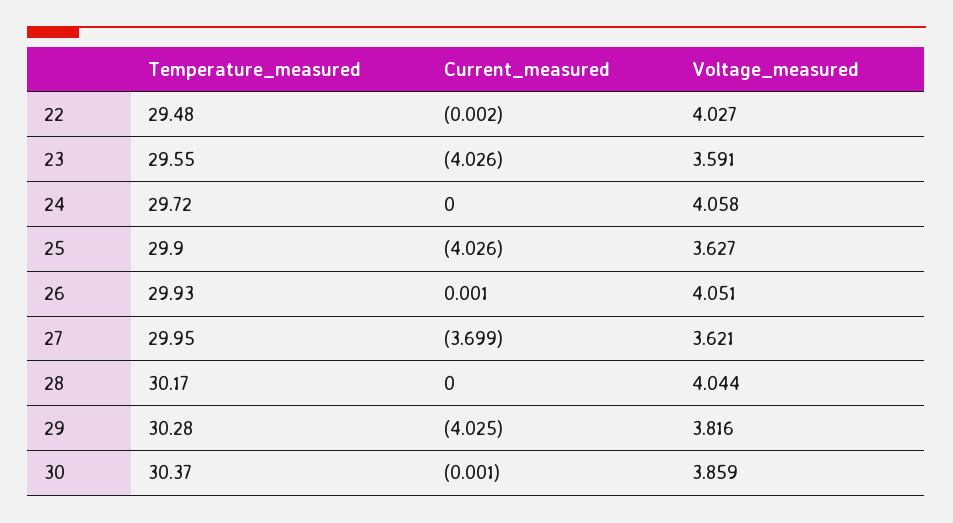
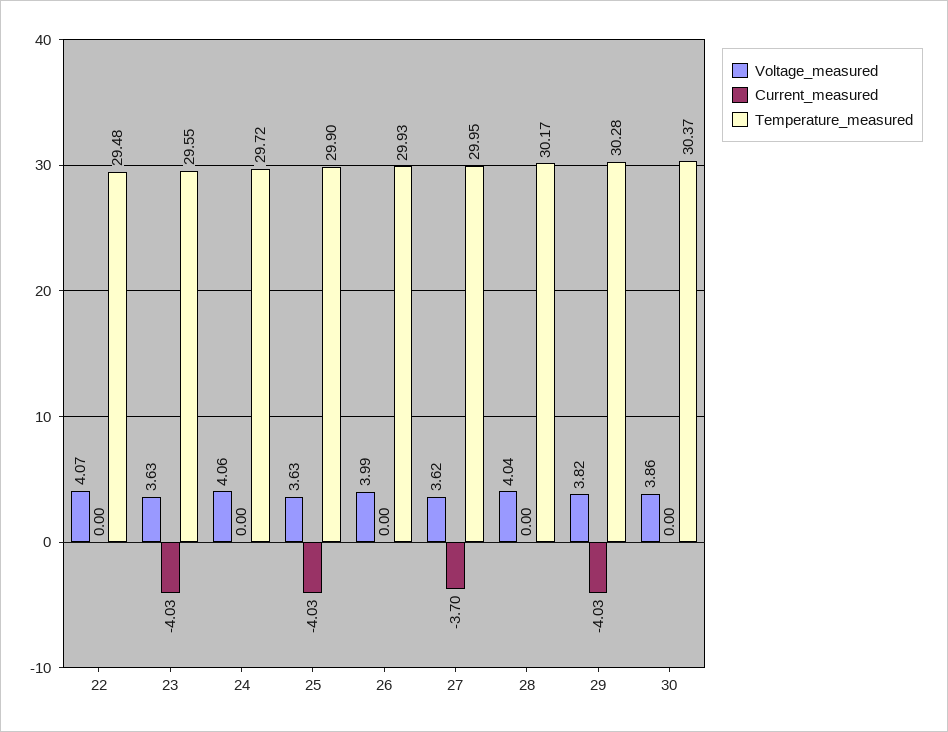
  {
    "Temperature_measured": {
      "22": 29.48,
      "23": 29.55,
      "24": 29.72,
      "25": 29.9,
      "26": 29.93,
      "27": 29.95,
      "28": 30.17,
      "29": 30.28,
      "30": 30.37
    },
    "Current_measured": {
      "22": -0.002,
      "23": -4.026,
      "24": 0,
      "25": -4.026,
      "26": 0.001,
      "27": -3.699,
      "28": 0,
      "29": -4.025,
      "30": -0.001
    },
    "Voltage_measured": {
-     "22": 4.027,
+     "22": 4.07,
-     "23": 3.591,
+     "23": 3.63,
      "24": 4.058,
      "25": 3.627,
-     "26": 4.051,
+     "26": 3.99,
      "27": 3.621,
      "28": 4.044,
      "29": 3.816,
      "30": 3.859
    }
  }

